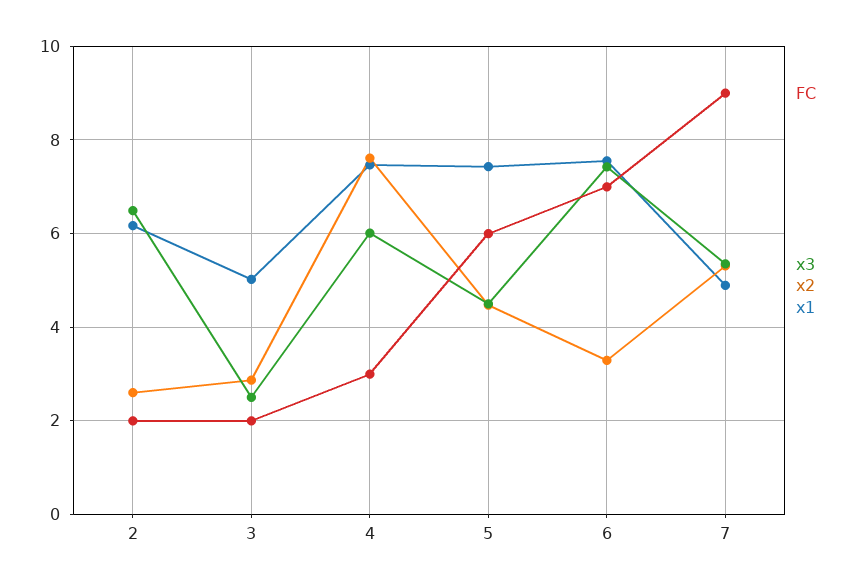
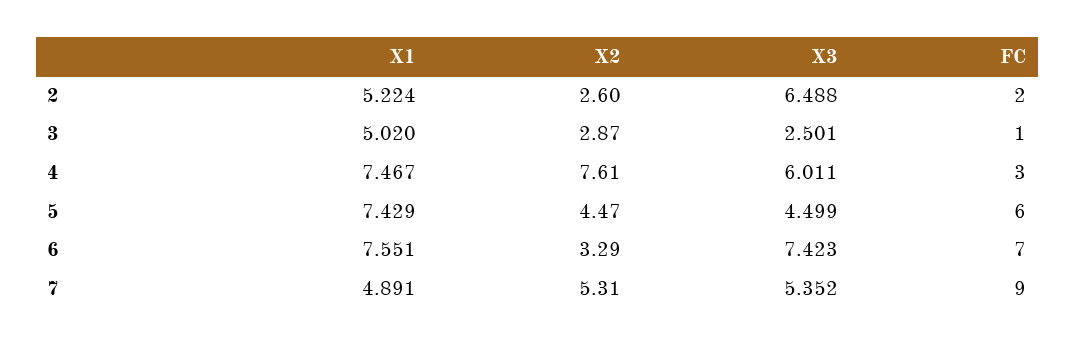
  {
    "FC": {
      "2": 2,
-     "3": 2,
+     "3": 1,
      "4": 3,
      "5": 6,
      "6": 7,
      "7": 9
    },
    "x3": {
      "2": 6.488,
      "3": 2.501,
      "4": 6.011,
      "5": 4.499,
      "6": 7.423,
      "7": 5.352
    },
    "x2": {
      "2": 2.6,
      "3": 2.87,
      "4": 7.61,
      "5": 4.47,
      "6": 3.29,
      "7": 5.31
    },
    "x1": {
-     "2": 6.2,
+     "2": 5.224,
      "3": 5.02,
      "4": 7.467,
      "5": 7.429,
      "6": 7.551,
      "7": 4.891
    }
  }

